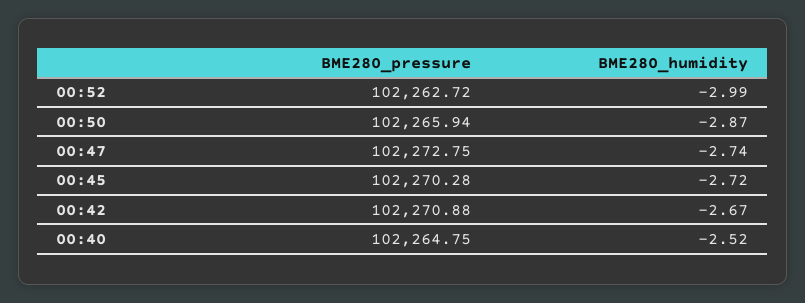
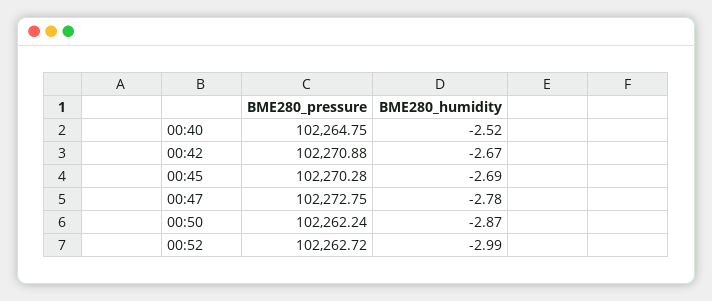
  {
    "BME280_pressure": {
      "00:52": 102262.72,
-     "00:50": 102265.94,
+     "00:50": 102262.24,
      "00:47": 102272.75,
      "00:45": 102270.28,
      "00:42": 102270.88,
      "00:40": 102264.75
    },
    "BME280_humidity": {
      "00:52": -2.99,
      "00:50": -2.87,
-     "00:47": -2.74,
+     "00:47": -2.78,
-     "00:45": -2.72,
+     "00:45": -2.69,
      "00:42": -2.67,
      "00:40": -2.52
    }
  }

